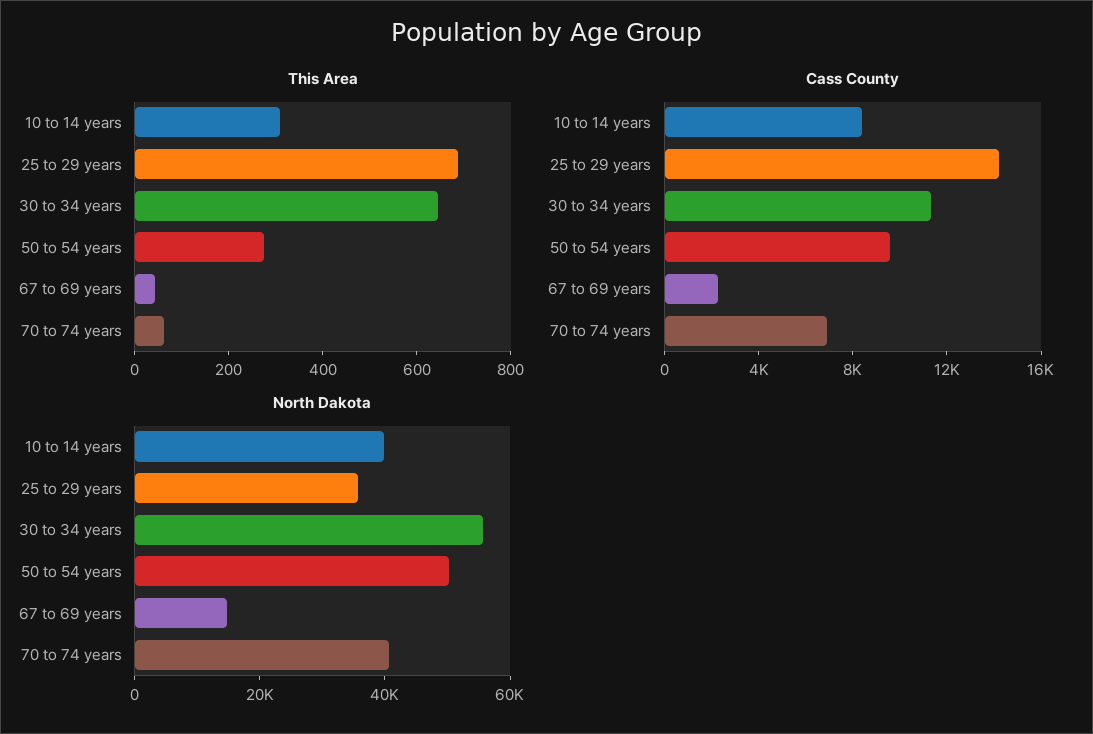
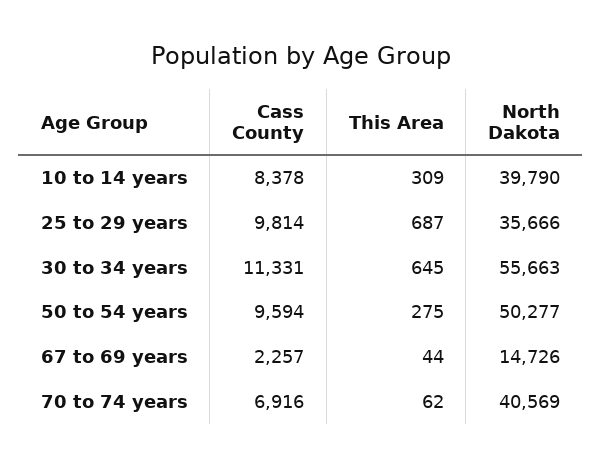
  {
    "This Area": {
      "10 to 14 years": 309,
      "25 to 29 years": 687,
      "30 to 34 years": 645,
      "50 to 54 years": 275,
      "67 to 69 years": 44,
      "70 to 74 years": 62
    },
    "Cass County": {
      "10 to 14 years": 8378,
-     "25 to 29 years": 14000,
+     "25 to 29 years": 9814,
      "30 to 34 years": 11331,
      "50 to 54 years": 9594,
      "67 to 69 years": 2257,
      "70 to 74 years": 6916
    },
    "North Dakota": {
      "10 to 14 years": 39790,
      "25 to 29 years": 35666,
      "30 to 34 years": 55663,
      "50 to 54 years": 50277,
      "67 to 69 years": 14726,
      "70 to 74 years": 40569
    }
  }

